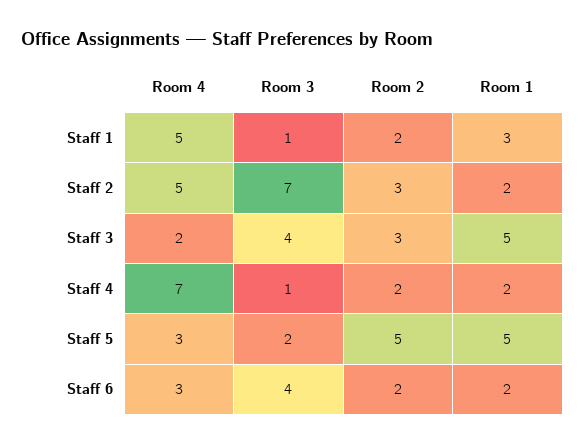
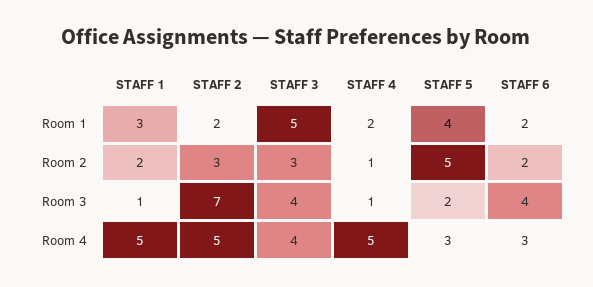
  {
    "Room 4": {
      "Staff 1": 5,
      "Staff 2": 5,
-     "Staff 3": 2,
+     "Staff 3": 4,
-     "Staff 4": 7,
+     "Staff 4": 5,
      "Staff 5": 3,
      "Staff 6": 3
    },
    "Room 3": {
      "Staff 1": 1,
      "Staff 2": 7,
      "Staff 3": 4,
      "Staff 4": 1,
      "Staff 5": 2,
      "Staff 6": 4
    },
    "Room 2": {
      "Staff 1": 2,
      "Staff 2": 3,
      "Staff 3": 3,
-     "Staff 4": 2,
+     "Staff 4": 1,
      "Staff 5": 5,
      "Staff 6": 2
    },
    "Room 1": {
      "Staff 1": 3,
      "Staff 2": 2,
      "Staff 3": 5,
      "Staff 4": 2,
-     "Staff 5": 5,
+     "Staff 5": 4,
      "Staff 6": 2
    }
  }

